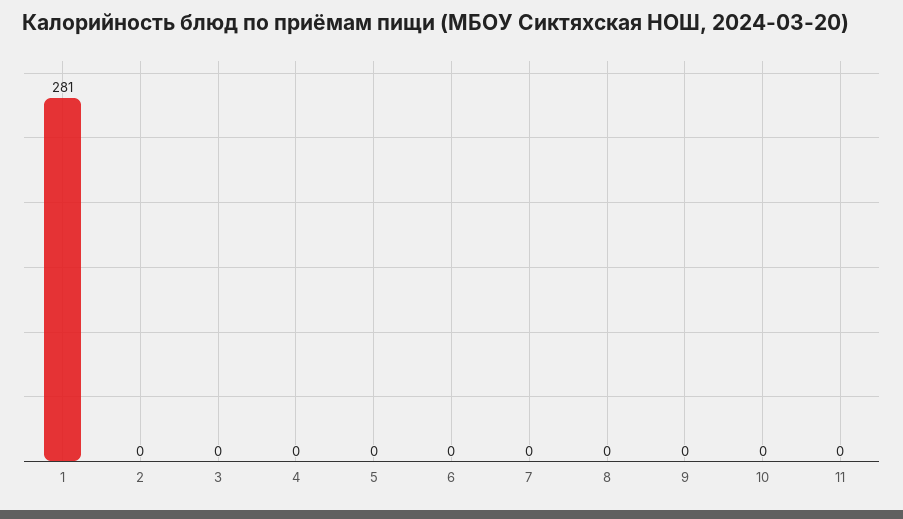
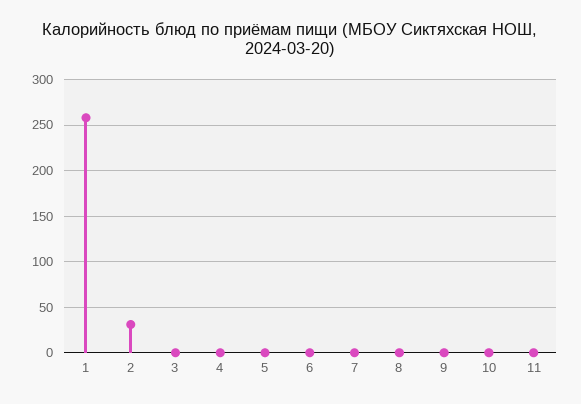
  {
-   "1": 281,
+   "1": 260,
-   "2": 0,
+   "2": 30,
    "3": 0,
    "4": 0,
    "5": 0,
    "6": 0,
    "7": 0,
    "8": 0,
    "9": 0,
    "10": 0,
    "11": 0
  }

